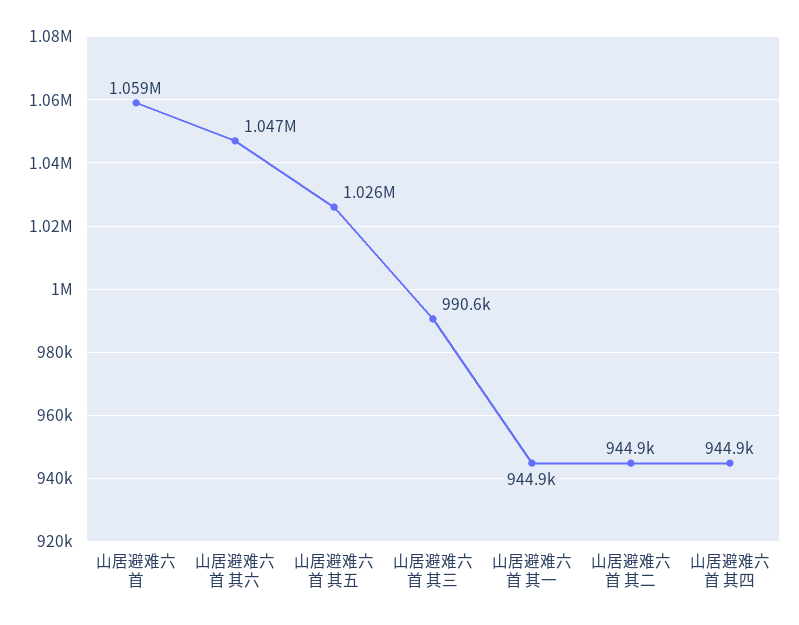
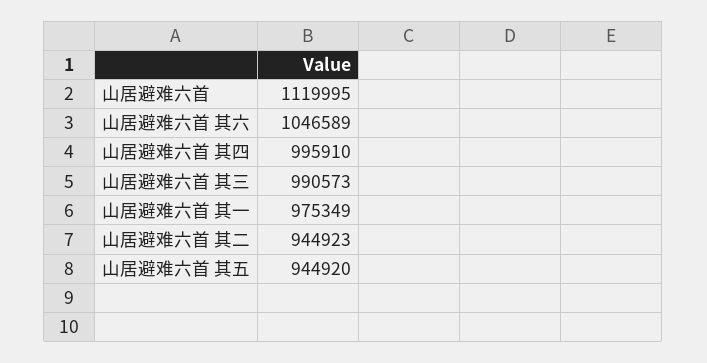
  {
-   "山居避难六首": 1059000,
+   "山居避难六首": 1119995,
    "山居避难六首 其六": 1046589,
-   "山居避难六首 其五": 1026000,
+   "山居避难六首 其五": 944920,
    "山居避难六首 其三": 990573,
-   "山居避难六首 其一": 944900,
+   "山居避难六首 其一": 975349,
    "山居避难六首 其二": 944923,
-   "山居避难六首 其四": 944900
+   "山居避难六首 其四": 995910
  }

